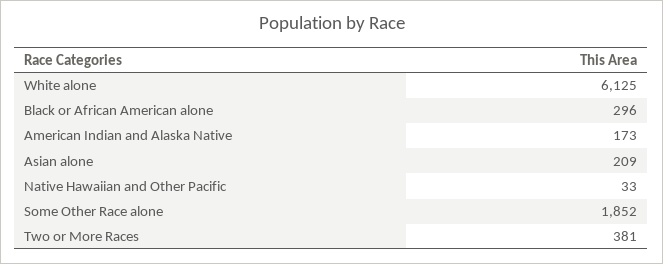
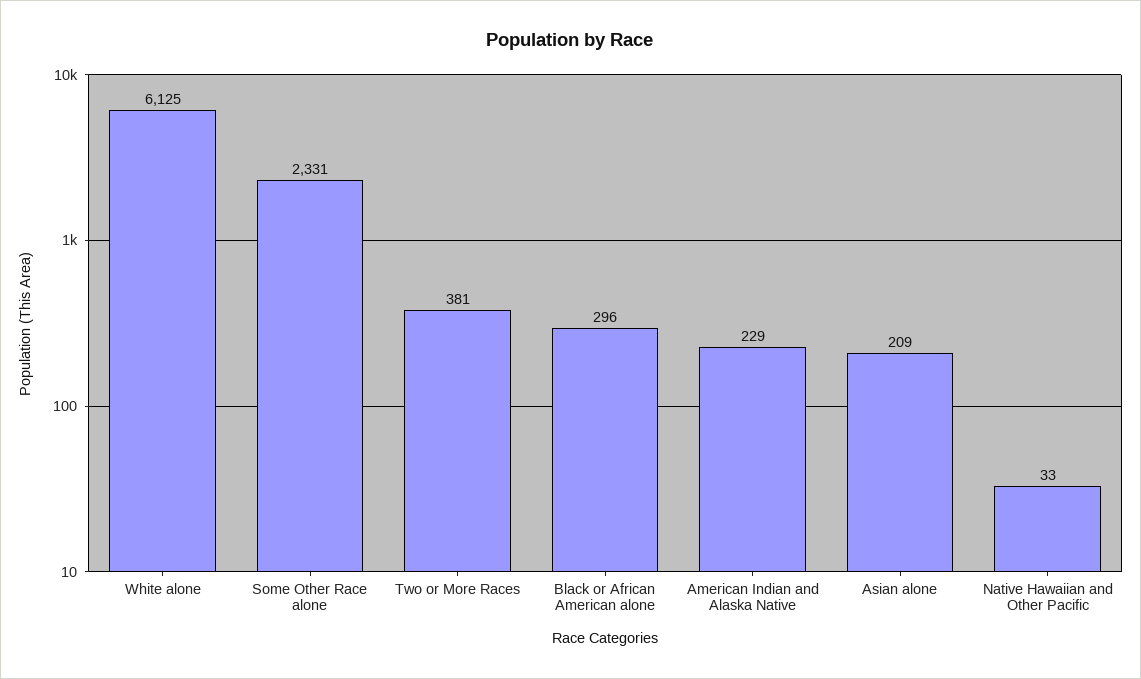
  {
    "White alone": 6125,
    "Black or African American alone": 296,
-   "American Indian and Alaska Native": 173,
+   "American Indian and Alaska Native": 229,
    "Asian alone": 209,
    "Native Hawaiian and Other Pacific": 33,
-   "Some Other Race alone": 1852,
+   "Some Other Race alone": 2331,
    "Two or More Races": 381
  }

